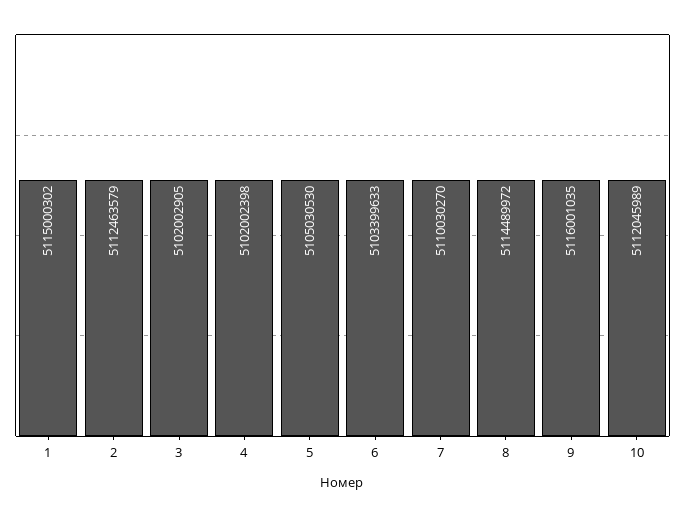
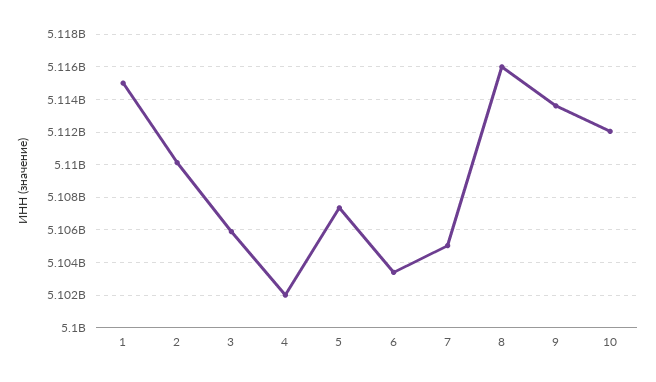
  {
    "1": 5115000302,
-   "2": 5112463579,
+   "2": 5110000000,
-   "3": 5102002905,
+   "3": 5106000000,
    "4": 5102002398,
-   "5": 5105030530,
+   "5": 5107500000,
    "6": 5103399633,
-   "7": 5110030270,
+   "7": 5105000000,
-   "8": 5114489972,
+   "8": 5116000000,
-   "9": 5116001035,
+   "9": 5113500000,
    "10": 5112045989
  }

